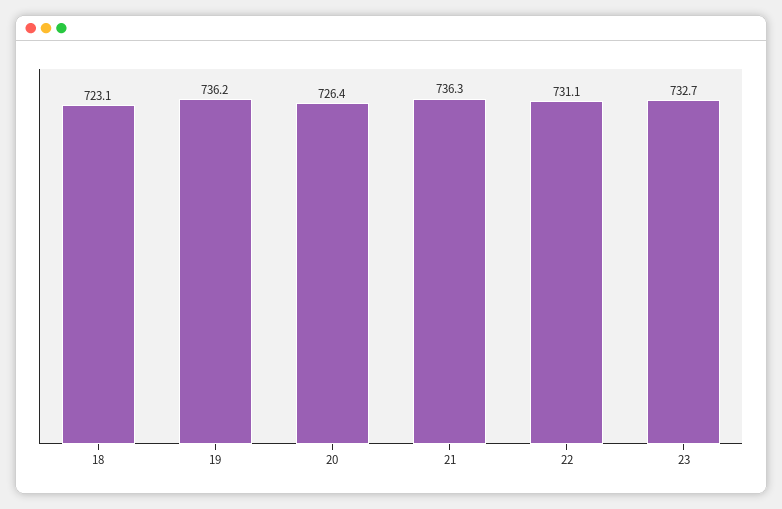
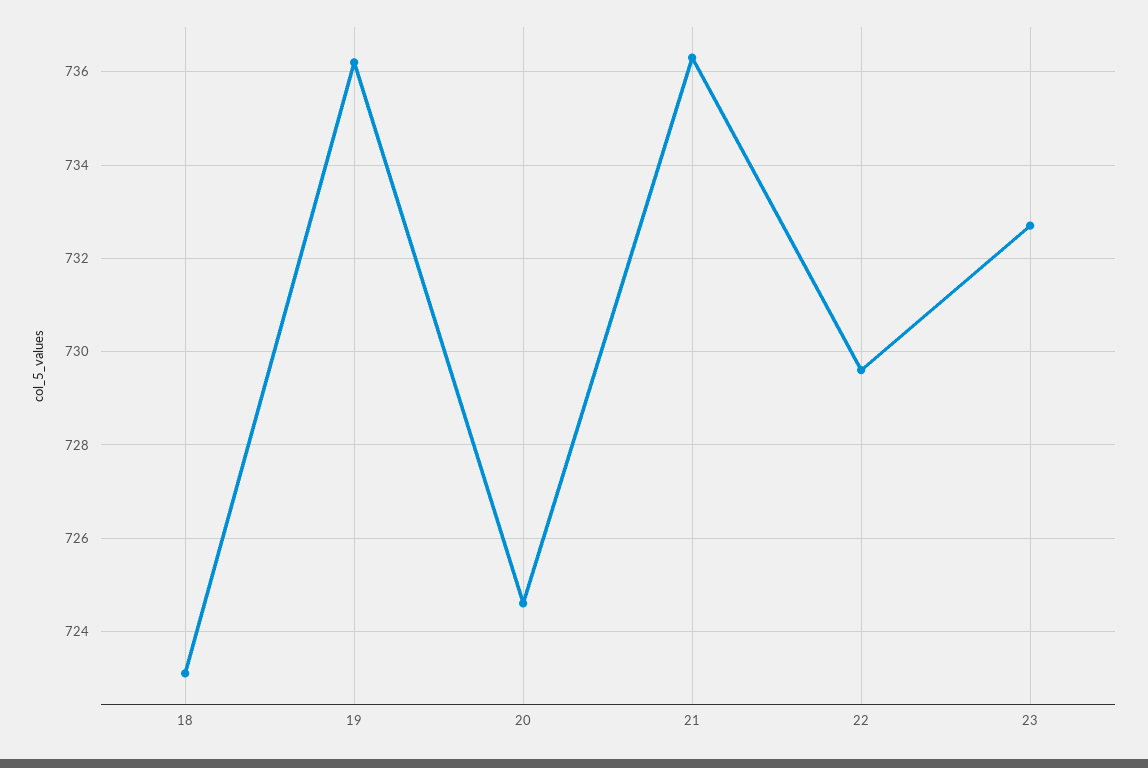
  {
    "18": 723.1,
    "19": 736.2,
-   "20": 726.4,
+   "20": 724.5,
    "21": 736.3,
-   "22": 731.1,
+   "22": 729.5,
    "23": 732.7
  }

